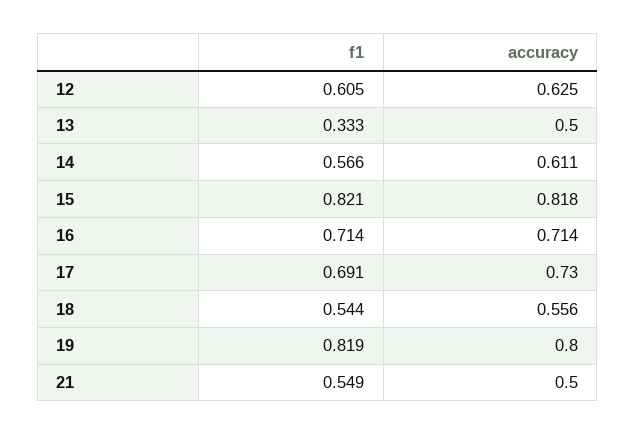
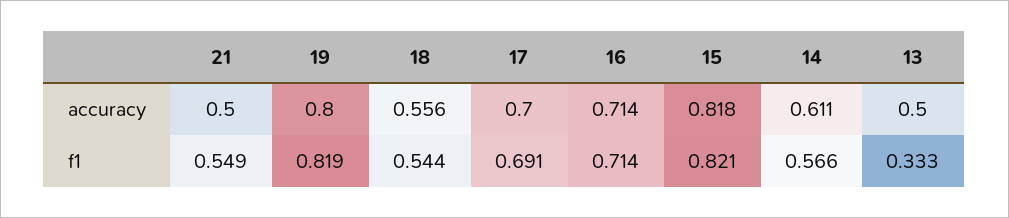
  {
    "f1": {
-     "12": 0.605,
      "13": 0.333,
      "14": 0.566,
      "15": 0.821,
      "16": 0.714,
      "17": 0.691,
      "18": 0.544,
      "19": 0.819,
      "21": 0.549
    },
    "accuracy": {
-     "12": 0.625,
      "13": 0.5,
      "14": 0.611,
      "15": 0.818,
      "16": 0.714,
-     "17": 0.73,
+     "17": 0.7,
      "18": 0.556,
      "19": 0.8,
      "21": 0.5
    }
  }

